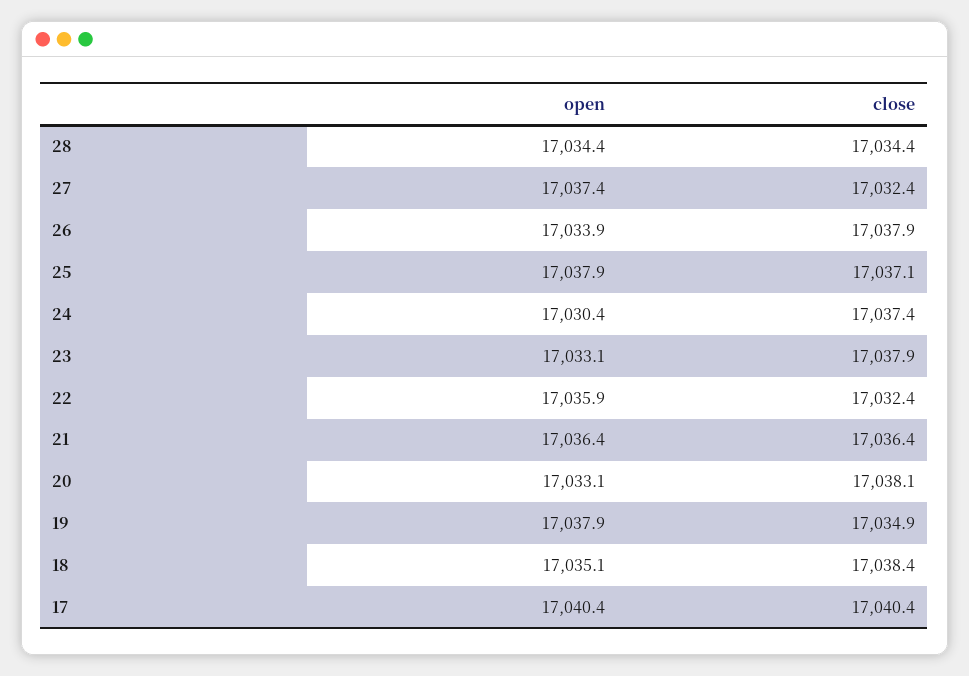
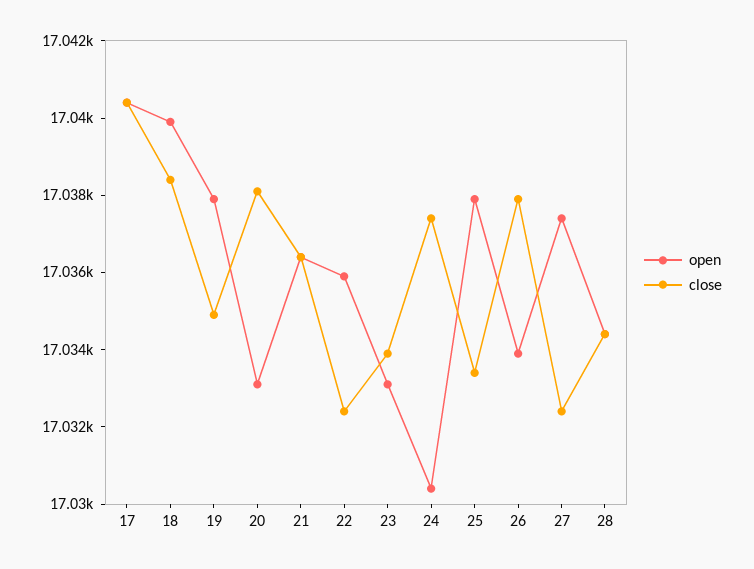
  {
    "open": {
      "28": 17034.4,
      "27": 17037.4,
      "26": 17033.9,
      "25": 17037.9,
      "24": 17030.4,
      "23": 17033.1,
      "22": 17035.9,
      "21": 17036.4,
      "20": 17033.1,
      "19": 17037.9,
-     "18": 17035.1,
+     "18": 17040,
      "17": 17040.4
    },
    "close": {
      "28": 17034.4,
      "27": 17032.4,
      "26": 17037.9,
-     "25": 17037.1,
+     "25": 17033.5,
      "24": 17037.4,
-     "23": 17037.9,
+     "23": 17034,
      "22": 17032.4,
      "21": 17036.4,
      "20": 17038.1,
      "19": 17034.9,
      "18": 17038.4,
      "17": 17040.4
    }
  }

